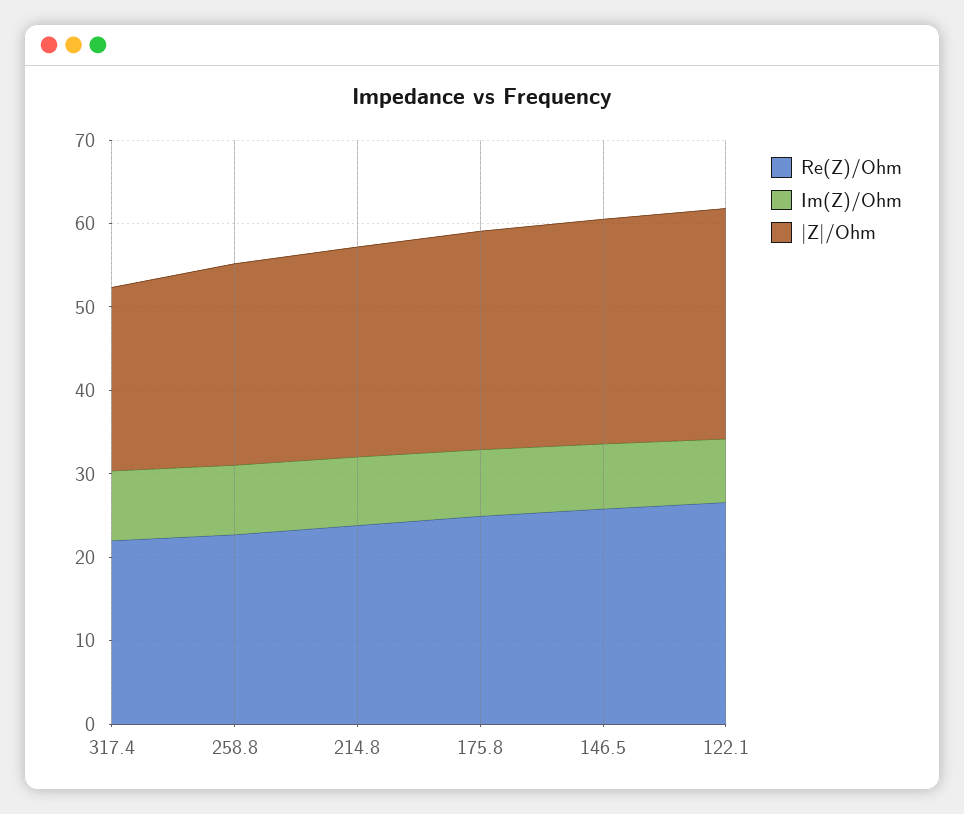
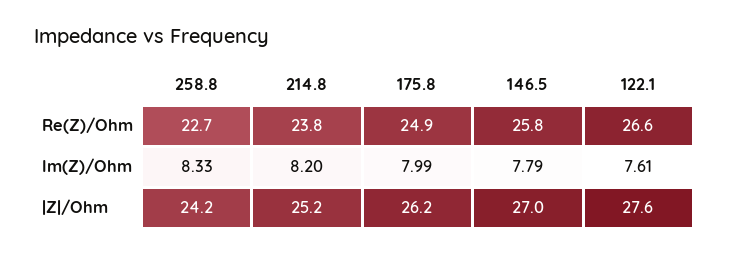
  {
    "Re(Z)/Ohm": {
-     "317.4": 22,
      "258.8": 22.7,
      "214.8": 23.8,
      "175.8": 24.9,
      "146.5": 25.8,
      "122.1": 26.6
    },
    "Im(Z)/Ohm": {
-     "317.4": 8,
      "258.8": 8.33,
      "214.8": 8.2,
      "175.8": 7.99,
      "146.5": 7.79,
      "122.1": 7.61
    },
    "|Z|/Ohm": {
-     "317.4": 22,
      "258.8": 24.2,
      "214.8": 25.2,
      "175.8": 26.2,
      "146.5": 27,
      "122.1": 27.6
    }
  }

